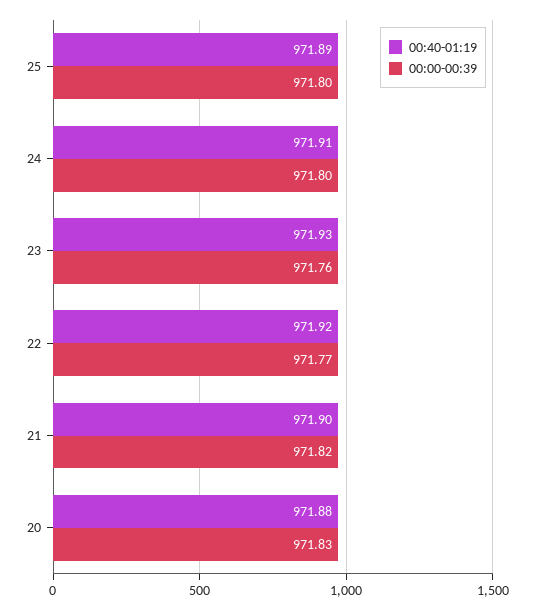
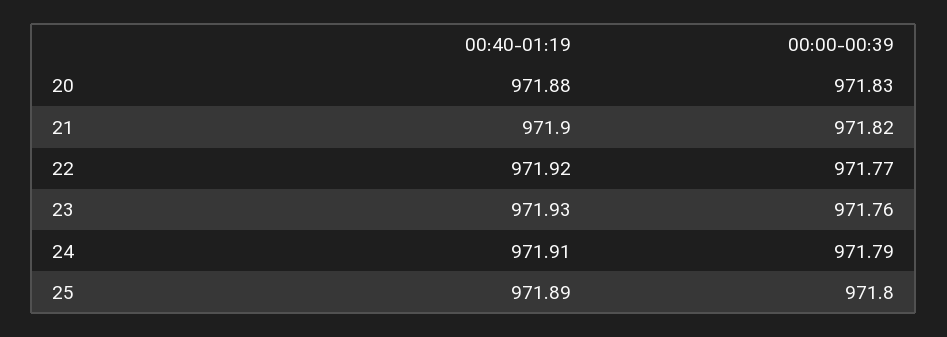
  {
    "00:40-01:19": {
      "25": 971.89,
      "24": 971.91,
      "23": 971.93,
      "22": 971.92,
      "21": 971.9,
      "20": 971.88
    },
    "00:00-00:39": {
      "25": 971.8,
-     "24": 971.8,
+     "24": 971.79,
      "23": 971.76,
      "22": 971.77,
      "21": 971.82,
      "20": 971.83
    }
  }

